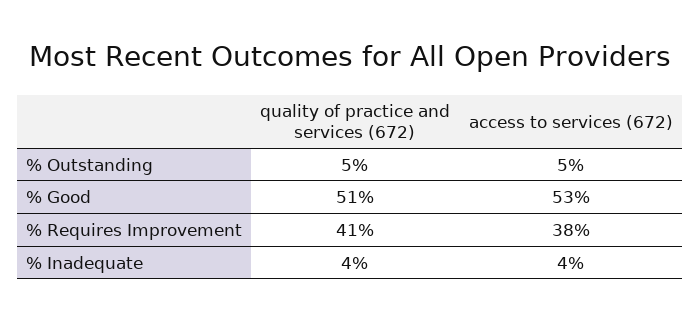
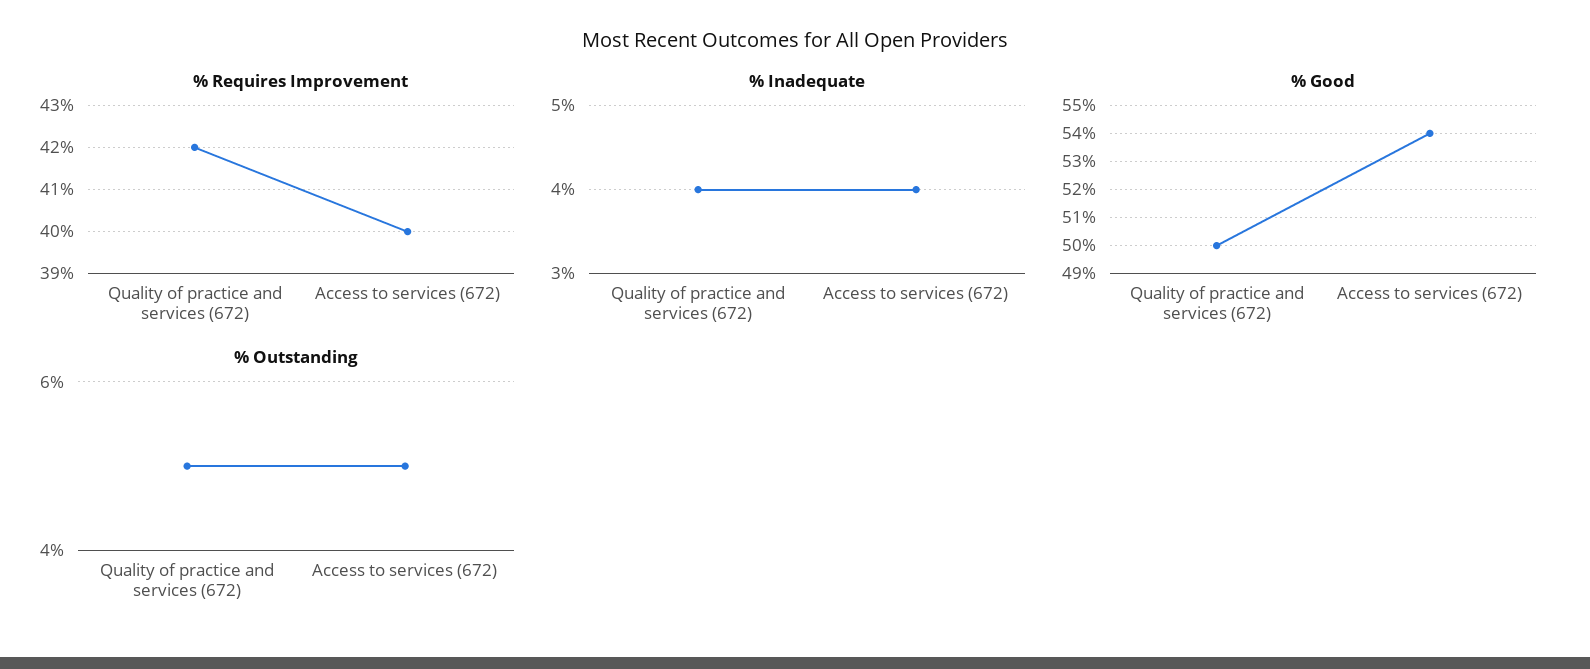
  {
    "% Outstanding": {
      "quality of practice and services (672)": 5,
      "access to services (672)": 5
    },
    "% Good": {
-     "quality of practice and services (672)": 51,
+     "quality of practice and services (672)": 50,
-     "access to services (672)": 53
+     "access to services (672)": 54
    },
    "% Requires Improvement": {
-     "quality of practice and services (672)": 41,
+     "quality of practice and services (672)": 42,
-     "access to services (672)": 38
+     "access to services (672)": 40
    },
    "% Inadequate": {
      "quality of practice and services (672)": 4,
      "access to services (672)": 4
    }
  }

